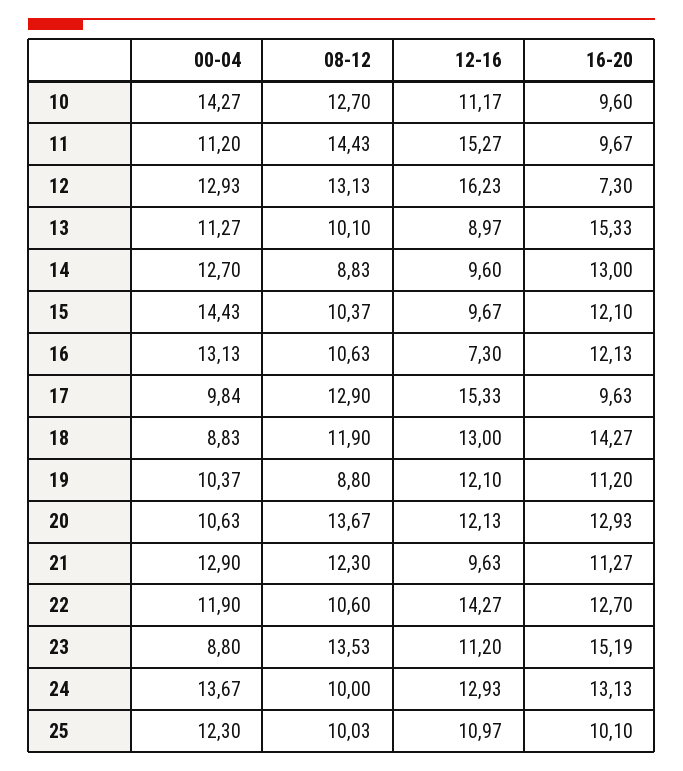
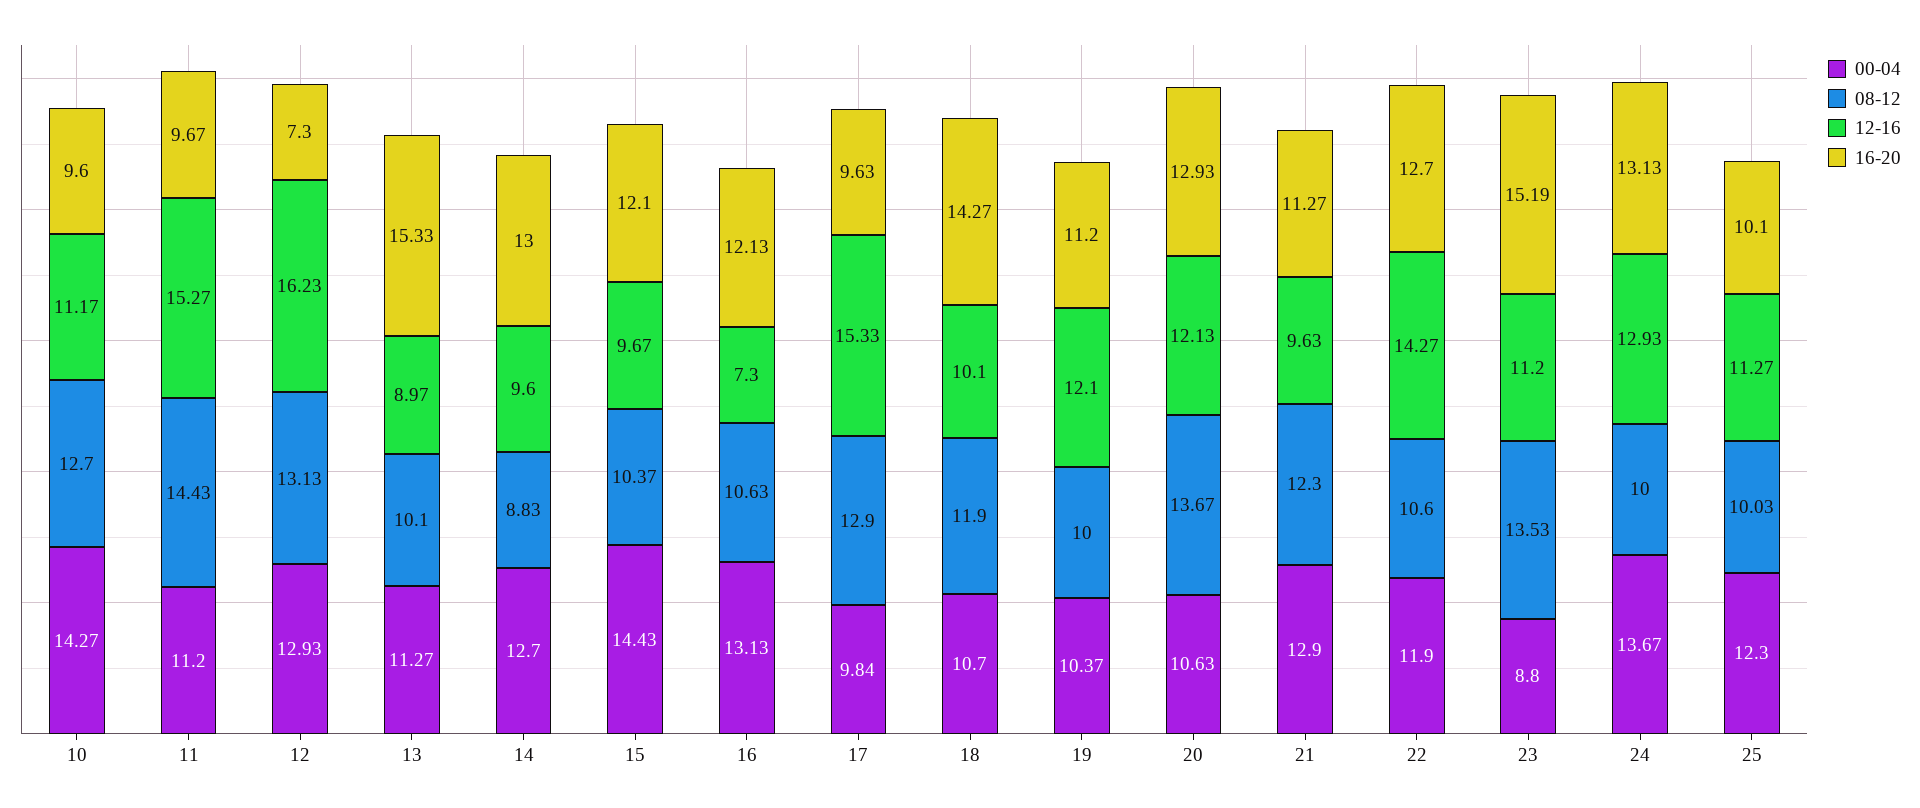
  {
    "00-04": {
      "10": 14.27,
      "11": 11.2,
      "12": 12.93,
      "13": 11.27,
      "14": 12.7,
      "15": 14.43,
      "16": 13.13,
      "17": 9.84,
-     "18": 8.83,
+     "18": 10.7,
      "19": 10.37,
      "20": 10.63,
      "21": 12.9,
      "22": 11.9,
      "23": 8.8,
      "24": 13.67,
      "25": 12.3
    },
    "08-12": {
      "10": 12.7,
      "11": 14.43,
      "12": 13.13,
      "13": 10.1,
      "14": 8.83,
      "15": 10.37,
      "16": 10.63,
      "17": 12.9,
      "18": 11.9,
-     "19": 8.8,
+     "19": 10,
      "20": 13.67,
      "21": 12.3,
      "22": 10.6,
      "23": 13.53,
      "24": 10,
      "25": 10.03
    },
    "12-16": {
      "10": 11.17,
      "11": 15.27,
      "12": 16.23,
      "13": 8.97,
      "14": 9.6,
      "15": 9.67,
      "16": 7.3,
      "17": 15.33,
-     "18": 13,
+     "18": 10.1,
      "19": 12.1,
      "20": 12.13,
      "21": 9.63,
      "22": 14.27,
      "23": 11.2,
      "24": 12.93,
-     "25": 10.97
+     "25": 11.27
    },
    "16-20": {
      "10": 9.6,
      "11": 9.67,
      "12": 7.3,
      "13": 15.33,
      "14": 13,
      "15": 12.1,
      "16": 12.13,
      "17": 9.63,
      "18": 14.27,
      "19": 11.2,
      "20": 12.93,
      "21": 11.27,
      "22": 12.7,
      "23": 15.19,
      "24": 13.13,
      "25": 10.1
    }
  }

